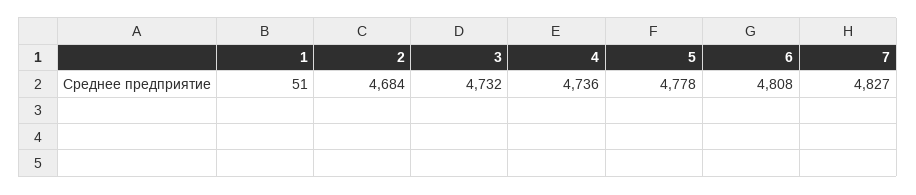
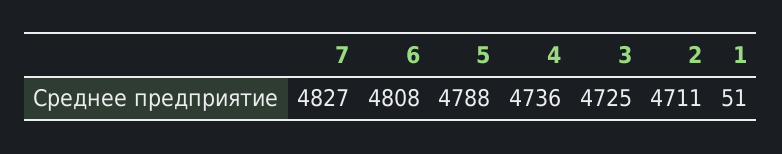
  {
    "1": 51,
-   "2": 4684,
+   "2": 4711,
-   "3": 4732,
+   "3": 4725,
    "4": 4736,
-   "5": 4778,
+   "5": 4788,
    "6": 4808,
    "7": 4827
  }

